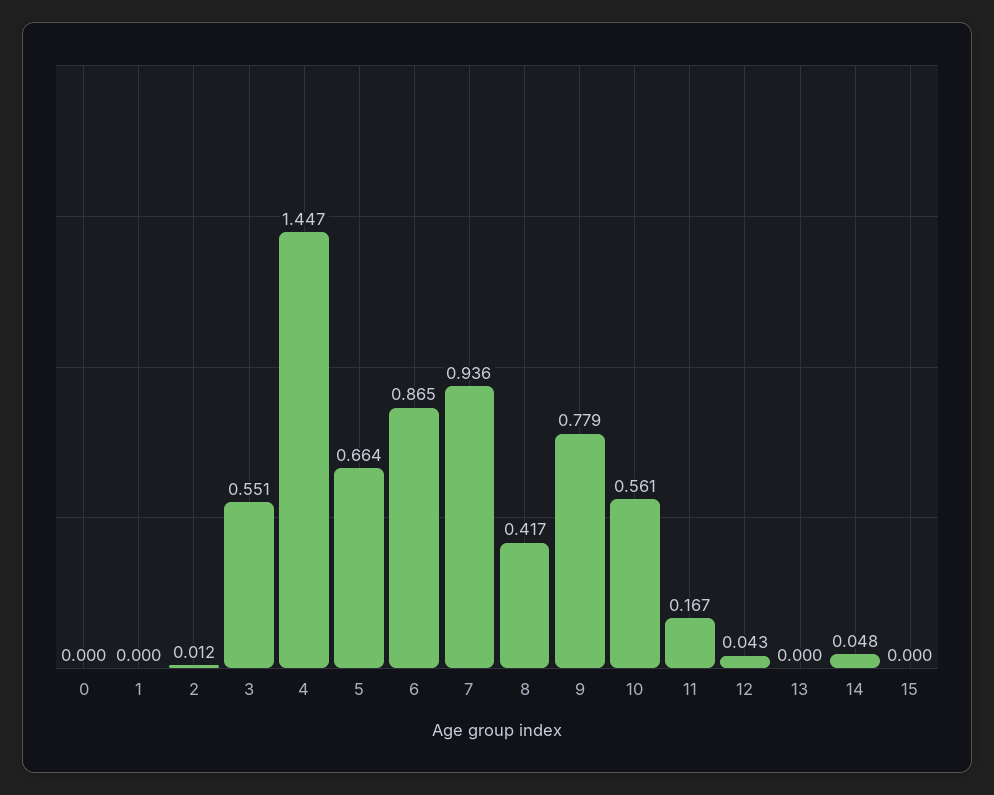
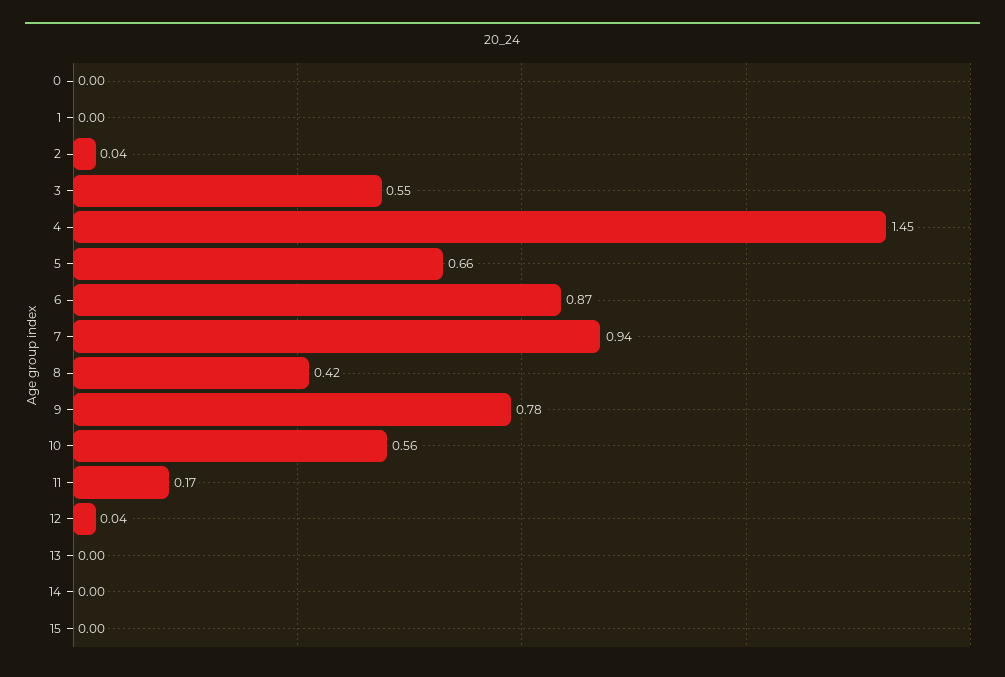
  {
    "0": 0,
    "1": 0,
-   "2": 0.012,
+   "2": 0.04,
    "3": 0.551,
    "4": 1.447,
    "5": 0.664,
    "6": 0.865,
    "7": 0.936,
    "8": 0.417,
    "9": 0.779,
    "10": 0.561,
    "11": 0.167,
    "12": 0.043,
    "13": 0,
-   "14": 0.048,
+   "14": 0,
    "15": 0
  }

